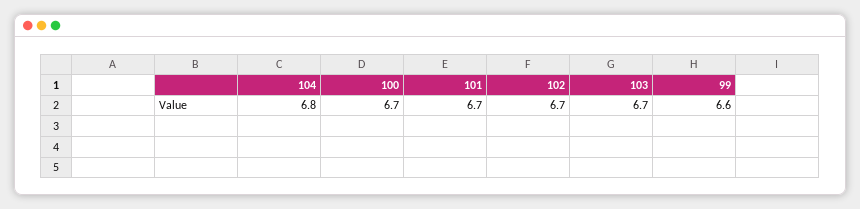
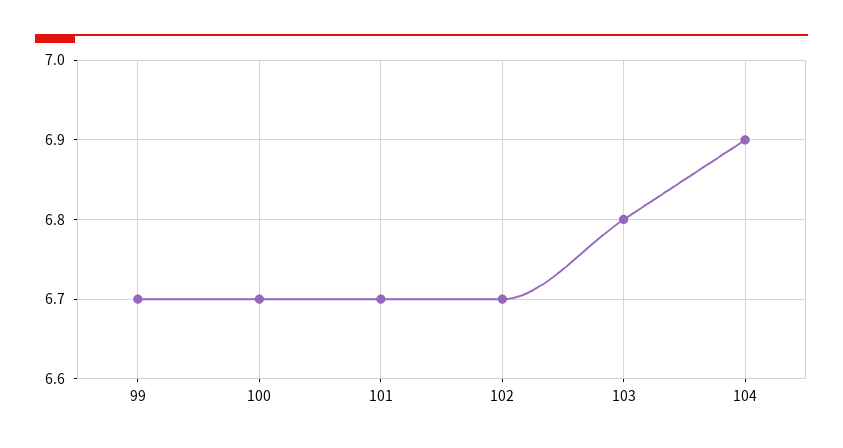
  {
-   "104": 6.8,
+   "104": 6.9,
    "100": 6.7,
    "101": 6.7,
    "102": 6.7,
-   "103": 6.7,
+   "103": 6.8,
-   "99": 6.6
+   "99": 6.7
  }

